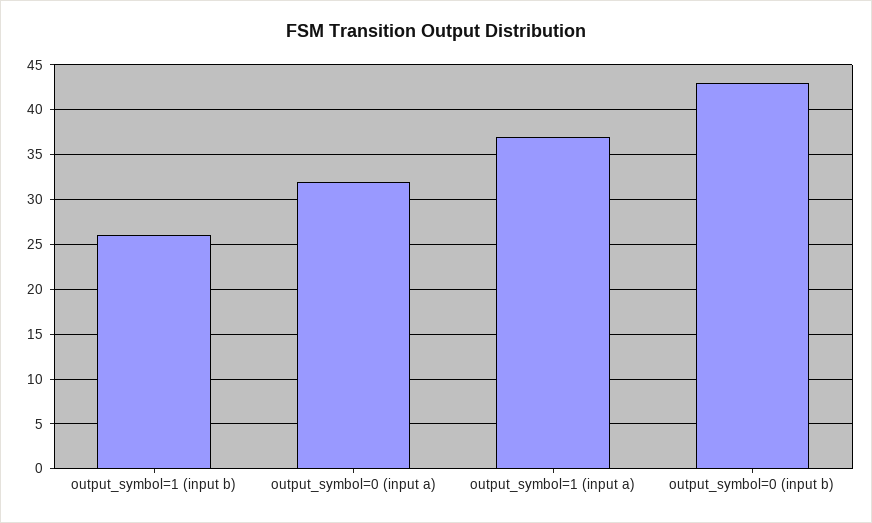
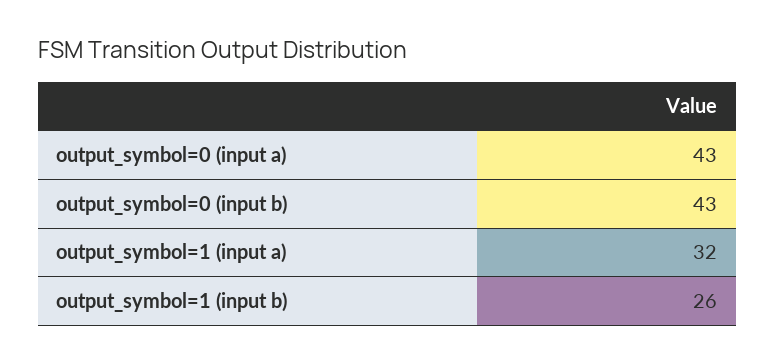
  {
    "output_symbol=1 (input b)": 26,
-   "output_symbol=0 (input a)": 32,
+   "output_symbol=0 (input a)": 43,
-   "output_symbol=1 (input a)": 37,
+   "output_symbol=1 (input a)": 32,
    "output_symbol=0 (input b)": 43
  }

